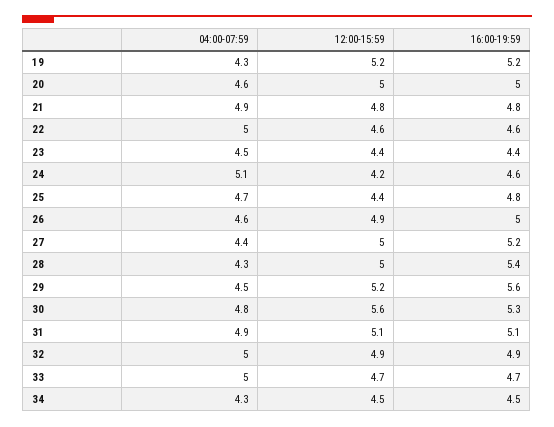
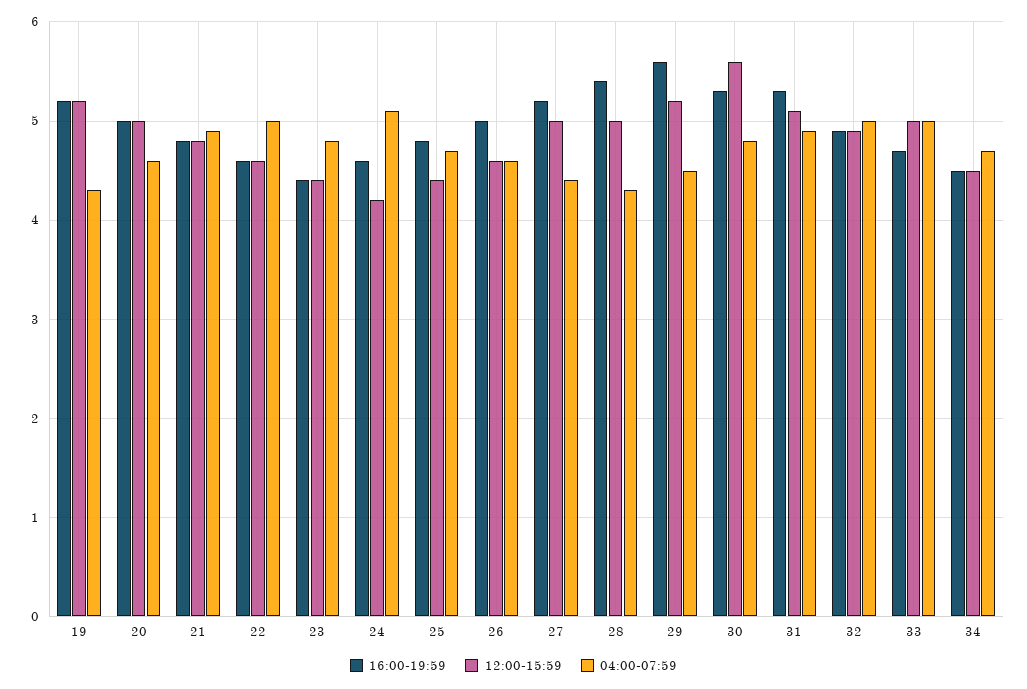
  {
    "04:00-07:59": {
      "19": 4.3,
      "20": 4.6,
      "21": 4.9,
      "22": 5,
-     "23": 4.5,
+     "23": 4.8,
      "24": 5.1,
      "25": 4.7,
      "26": 4.6,
      "27": 4.4,
      "28": 4.3,
      "29": 4.5,
      "30": 4.8,
      "31": 4.9,
      "32": 5,
      "33": 5,
-     "34": 4.3
+     "34": 4.7
    },
    "12:00-15:59": {
      "19": 5.2,
      "20": 5,
      "21": 4.8,
      "22": 4.6,
      "23": 4.4,
      "24": 4.2,
      "25": 4.4,
-     "26": 4.9,
+     "26": 4.6,
      "27": 5,
      "28": 5,
      "29": 5.2,
      "30": 5.6,
      "31": 5.1,
      "32": 4.9,
-     "33": 4.7,
+     "33": 5,
      "34": 4.5
    },
    "16:00-19:59": {
      "19": 5.2,
      "20": 5,
      "21": 4.8,
      "22": 4.6,
      "23": 4.4,
      "24": 4.6,
      "25": 4.8,
      "26": 5,
      "27": 5.2,
      "28": 5.4,
      "29": 5.6,
      "30": 5.3,
-     "31": 5.1,
+     "31": 5.3,
      "32": 4.9,
      "33": 4.7,
      "34": 4.5
    }
  }

